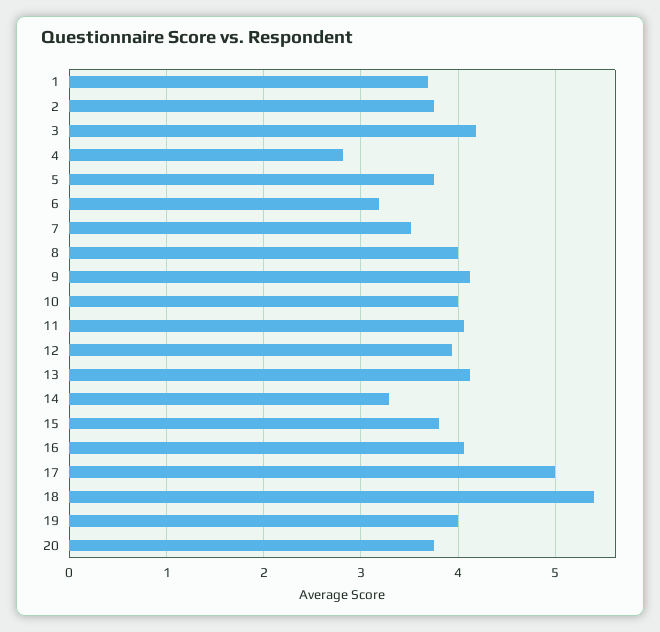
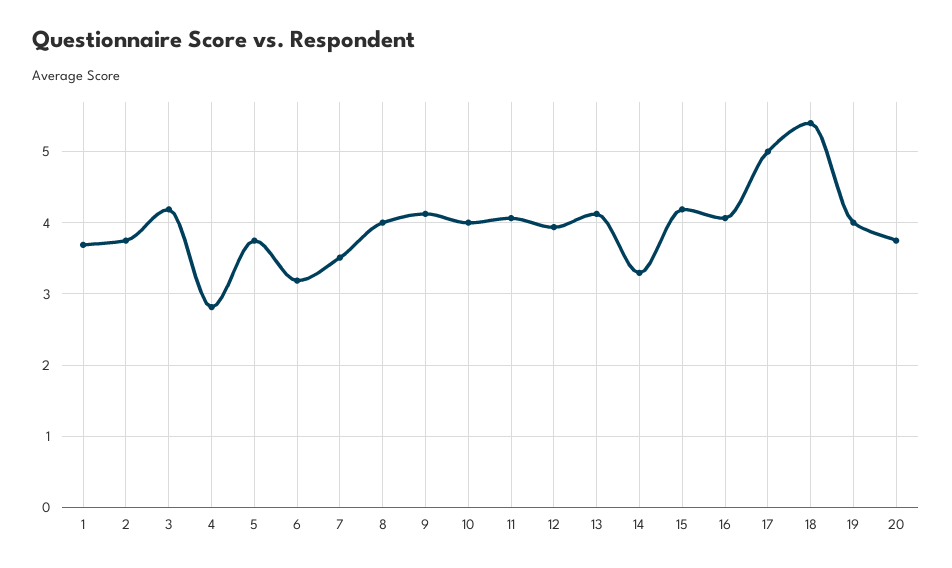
  {
    "1": 3.7,
    "2": 3.8,
    "3": 4.2,
    "4": 2.8,
    "5": 3.8,
    "6": 3.2,
    "7": 3.5,
    "8": 4,
    "9": 4.1,
    "10": 4,
    "11": 4.1,
    "12": 3.9,
    "13": 4.1,
    "14": 3.3,
-   "15": 3.8,
+   "15": 4.2,
    "16": 4.1,
    "17": 5,
    "18": 5.4,
    "19": 4,
    "20": 3.8
  }

